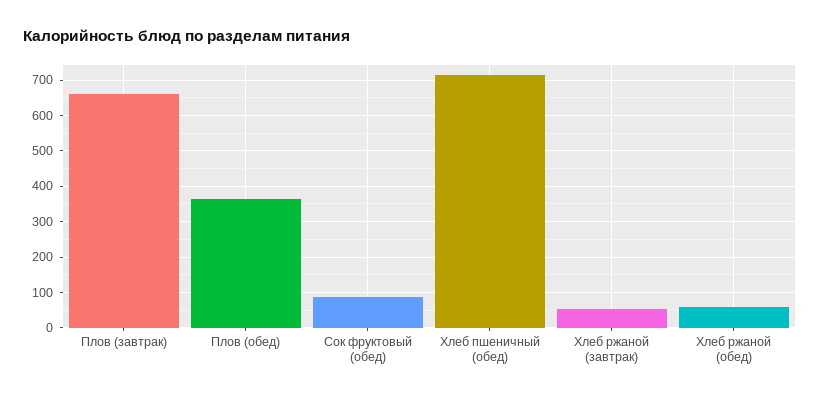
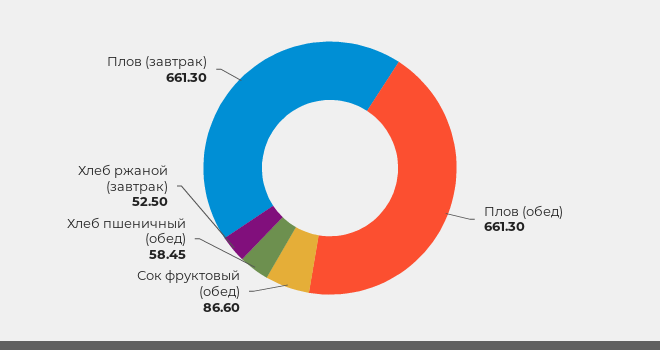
  {
    "Плов (завтрак)": 661.3,
-   "Плов (обед)": 360,
+   "Плов (обед)": 661.3,
    "Сок фруктовый (обед)": 86.6,
-   "Хлеб пшеничный (обед)": 720,
+   "Хлеб пшеничный (обед)": 58.45,
-   "Хлеб ржаной (завтрак)": 52.5,
+   "Хлеб ржаной (завтрак)": 52.5
-   "Хлеб ржаной (обед)": 60
  }

